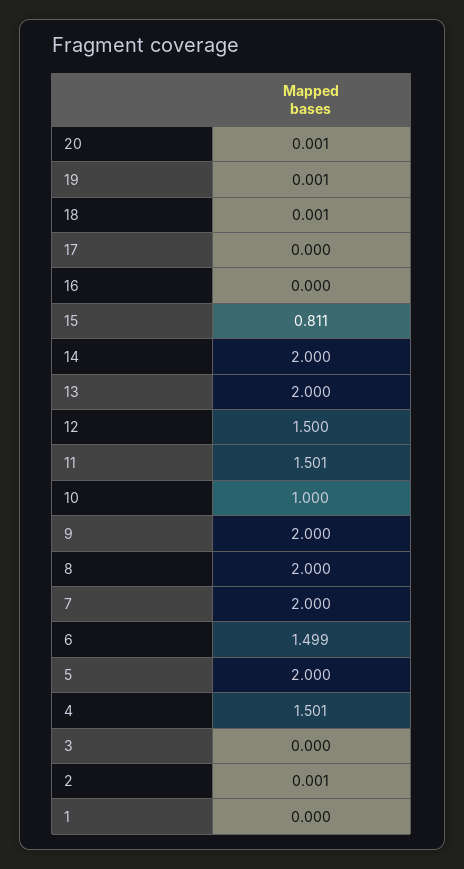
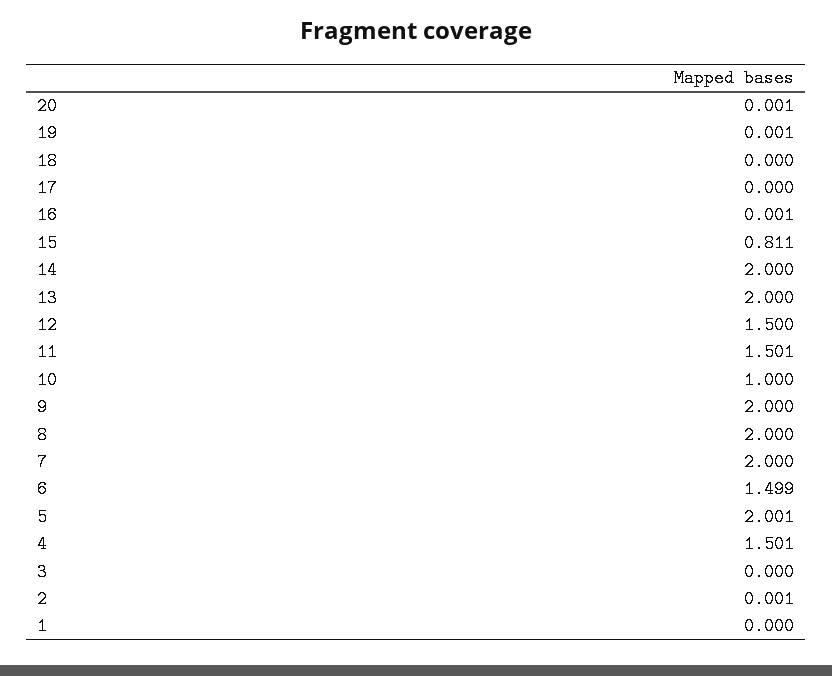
  {
    "20": 0.001,
    "19": 0.001,
-   "18": 0.001,
+   "18": 0,
    "17": 0,
-   "16": 0,
+   "16": 0.001,
    "15": 0.811,
    "14": 2,
    "13": 2,
    "12": 1.5,
    "11": 1.501,
    "10": 1,
    "9": 2,
    "8": 2,
    "7": 2,
    "6": 1.499,
-   "5": 2,
+   "5": 2.001,
    "4": 1.501,
    "3": 0,
    "2": 0.001,
    "1": 0
  }

